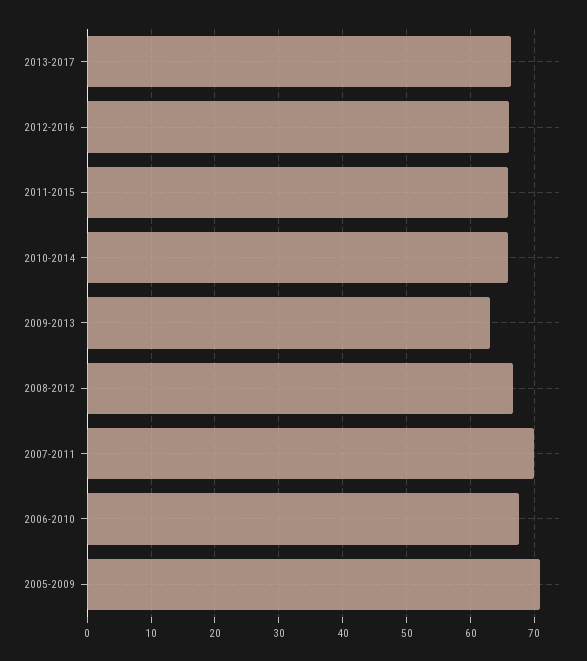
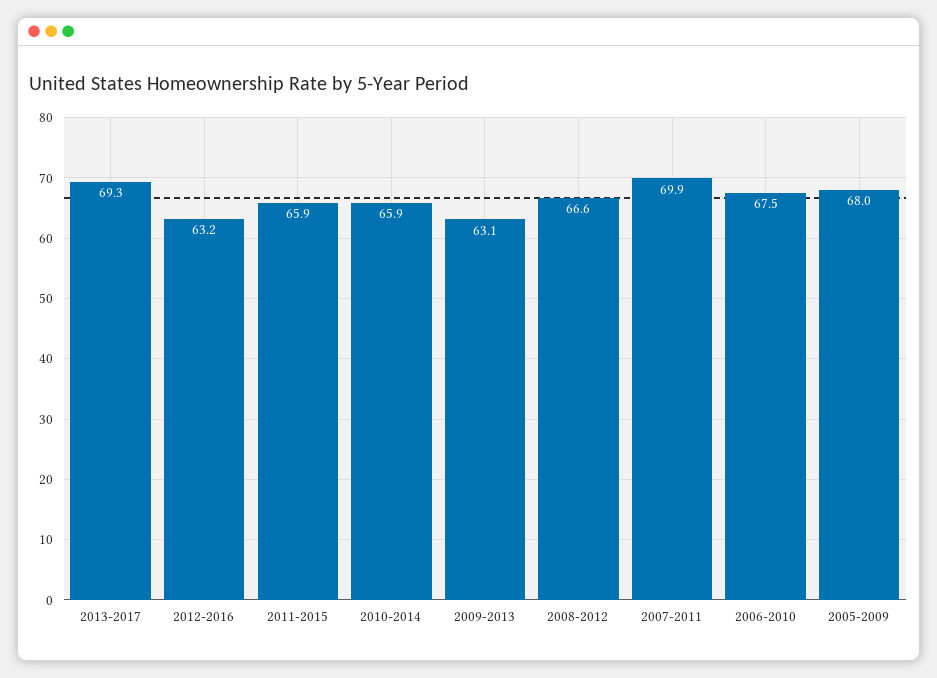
  {
-   "2013-2017": 66,
+   "2013-2017": 69.3,
-   "2012-2016": 66,
+   "2012-2016": 63.2,
    "2011-2015": 65.9,
    "2010-2014": 65.9,
    "2009-2013": 63.1,
    "2008-2012": 66.6,
    "2007-2011": 69.9,
    "2006-2010": 67.5,
-   "2005-2009": 71
+   "2005-2009": 68
  }

